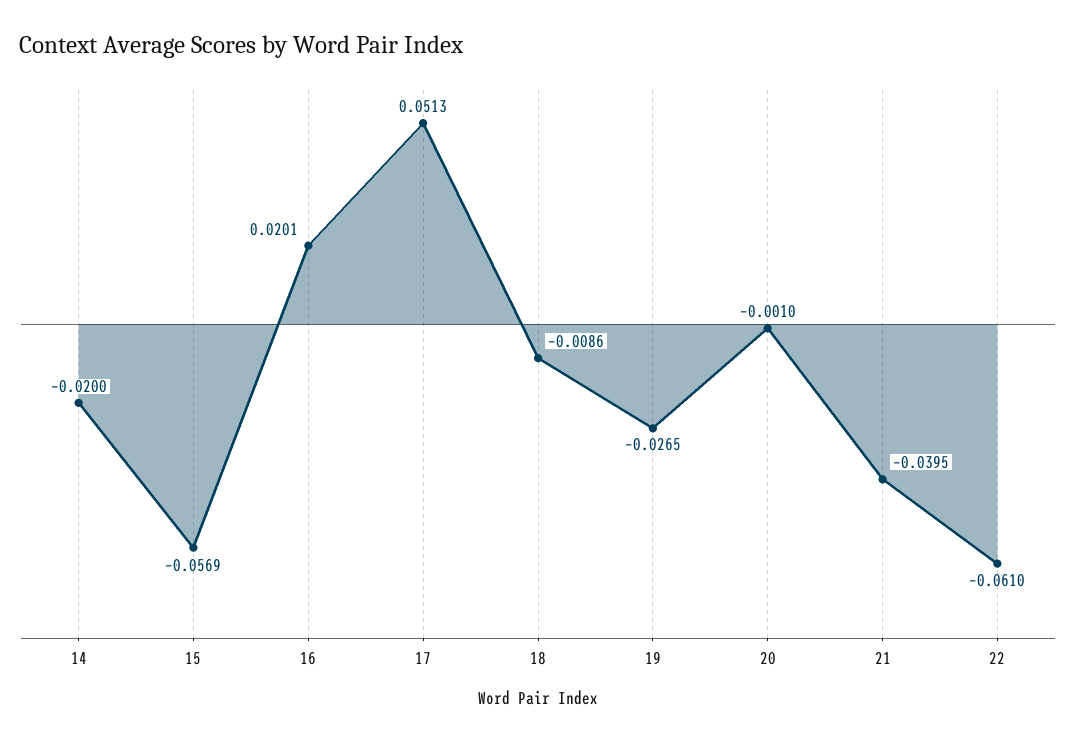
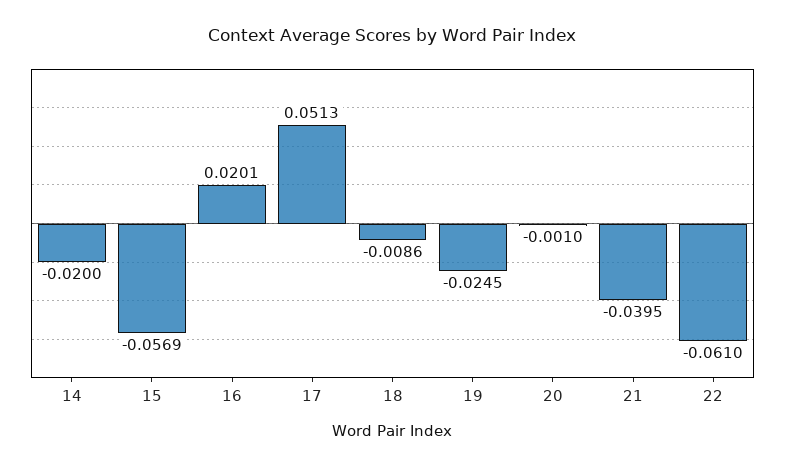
  {
    "14": -0.02,
    "15": -0.0569,
    "16": 0.0201,
    "17": 0.0513,
    "18": -0.0086,
-   "19": -0.0265,
+   "19": -0.0245,
    "20": -0.001,
    "21": -0.0395,
    "22": -0.061
  }

